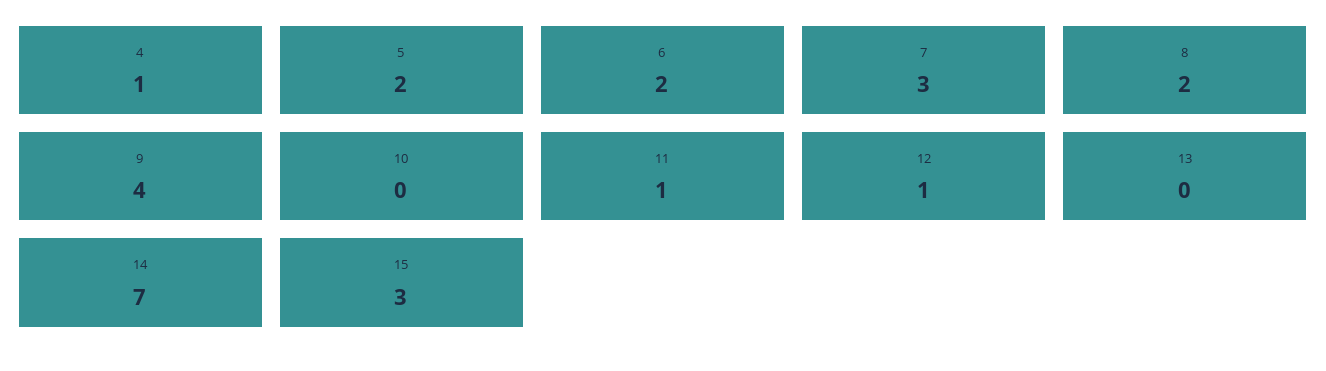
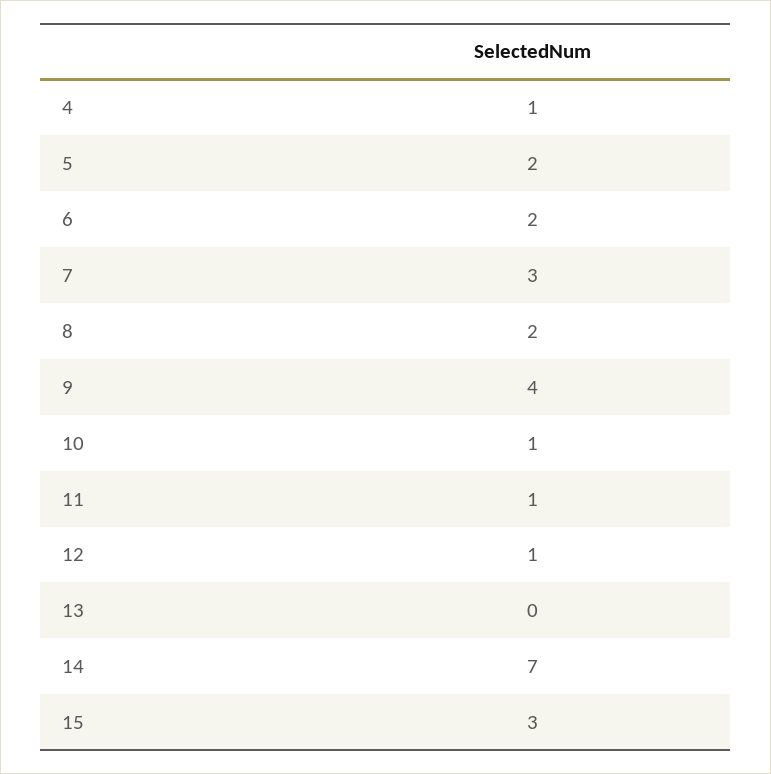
  {
    "4": 1,
    "5": 2,
    "6": 2,
    "7": 3,
    "8": 2,
    "9": 4,
-   "10": 0,
+   "10": 1,
    "11": 1,
    "12": 1,
    "13": 0,
    "14": 7,
    "15": 3
  }

